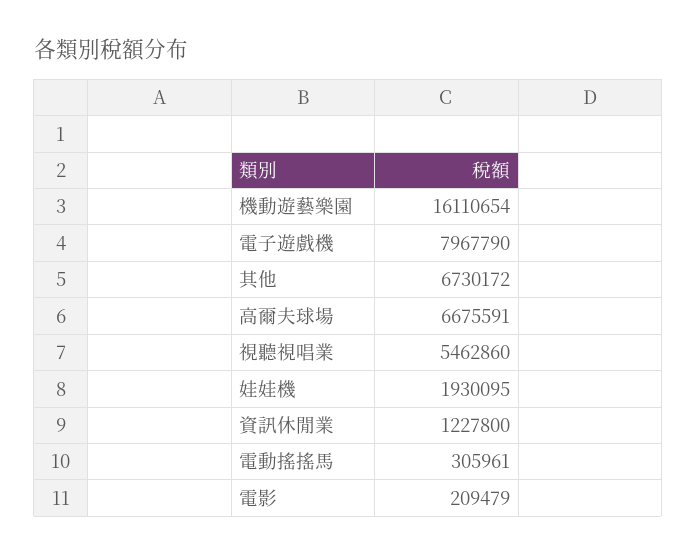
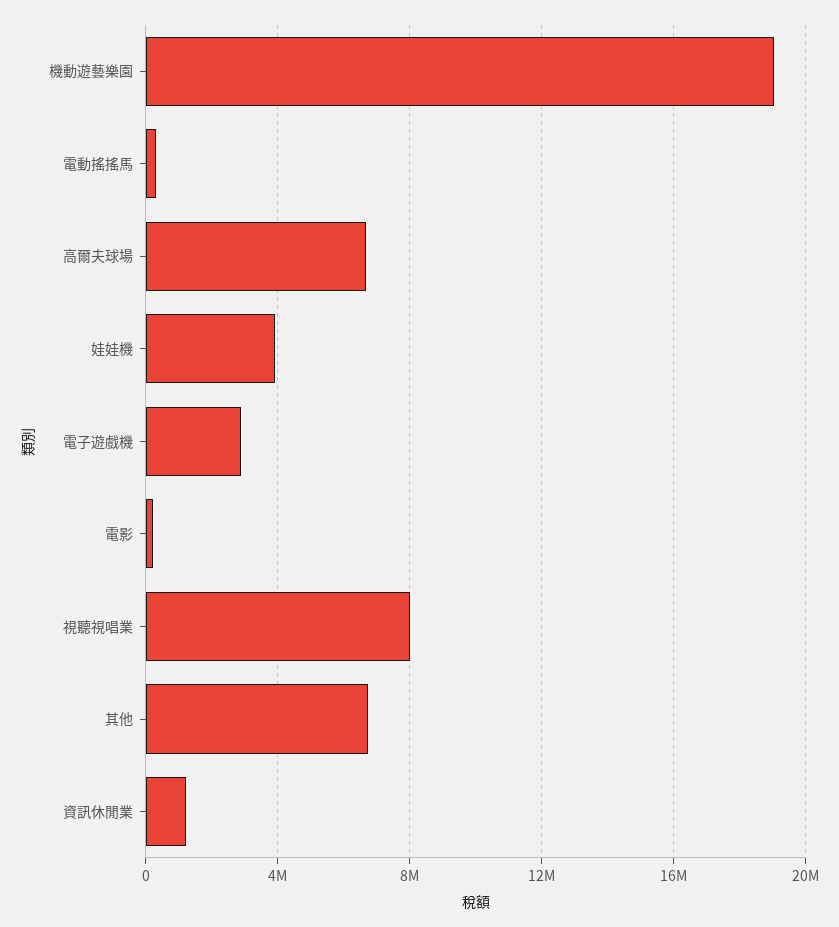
  {
-   "機動遊藝樂園": 16110654,
+   "機動遊藝樂園": 19000000,
-   "電子遊戲機": 7967790,
+   "電子遊戲機": 3000000,
    "其他": 6730172,
    "高爾夫球場": 6675591,
-   "視聽視唱業": 5462860,
+   "視聽視唱業": 8000000,
-   "娃娃機": 1930095,
+   "娃娃機": 4000000,
    "資訊休閒業": 1227800,
    "電動搖搖馬": 305961,
    "電影": 209479
  }

